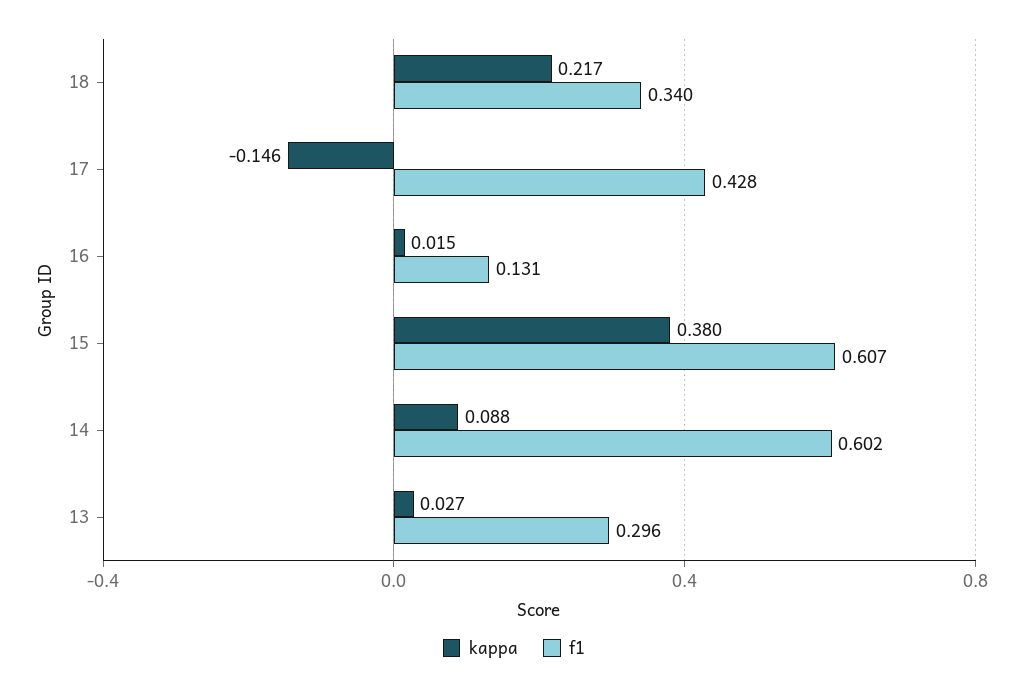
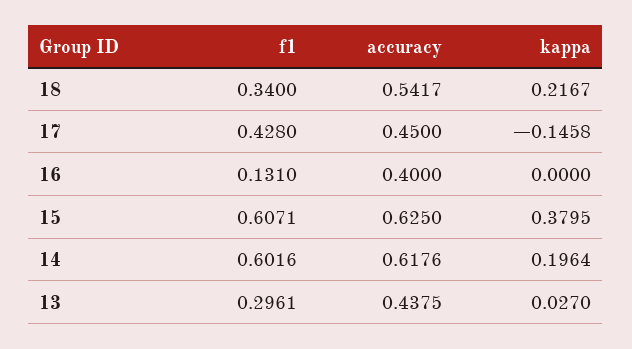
  {
    "kappa": {
      "18": 0.2167,
      "17": -0.1458,
-     "16": 0.015,
+     "16": 0,
      "15": 0.3795,
-     "14": 0.088,
+     "14": 0.1964,
      "13": 0.027
    },
    "f1": {
      "18": 0.34,
      "17": 0.428,
      "16": 0.131,
      "15": 0.6071,
      "14": 0.6016,
      "13": 0.2961
-   }
+   },
+   "accuracy": {
+     "18": 0.5417,
+     "17": 0.45,
+     "16": 0.4,
+     "15": 0.625,
+     "14": 0.6176,
+     "13": 0.4375
+   }
  }

